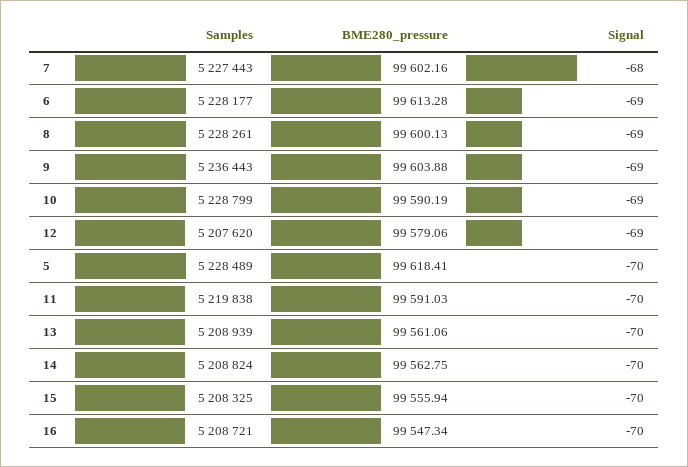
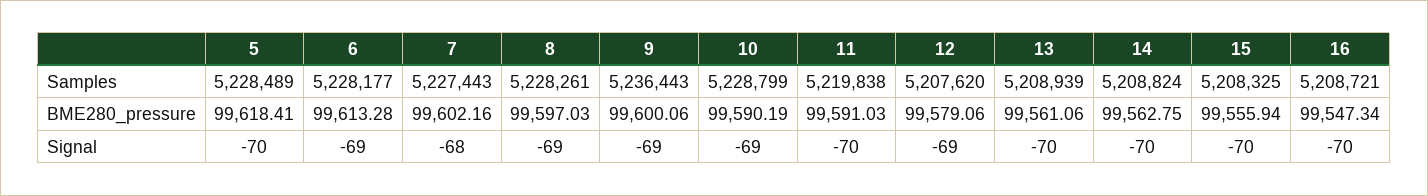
  {
    "Samples": {
      "7": 5227443,
      "6": 5228177,
      "8": 5228261,
      "9": 5236443,
      "10": 5228799,
      "12": 5207620,
      "5": 5228489,
      "11": 5219838,
      "13": 5208939,
      "14": 5208824,
      "15": 5208325,
      "16": 5208721
    },
    "BME280_pressure": {
      "7": 99602.16,
      "6": 99613.28,
-     "8": 99600.13,
+     "8": 99597.03,
-     "9": 99603.88,
+     "9": 99600.06,
      "10": 99590.19,
      "12": 99579.06,
      "5": 99618.41,
      "11": 99591.03,
      "13": 99561.06,
      "14": 99562.75,
      "15": 99555.94,
      "16": 99547.34
    },
    "Signal": {
      "7": -68,
      "6": -69,
      "8": -69,
      "9": -69,
      "10": -69,
      "12": -69,
      "5": -70,
      "11": -70,
      "13": -70,
      "14": -70,
      "15": -70,
      "16": -70
    }
  }

